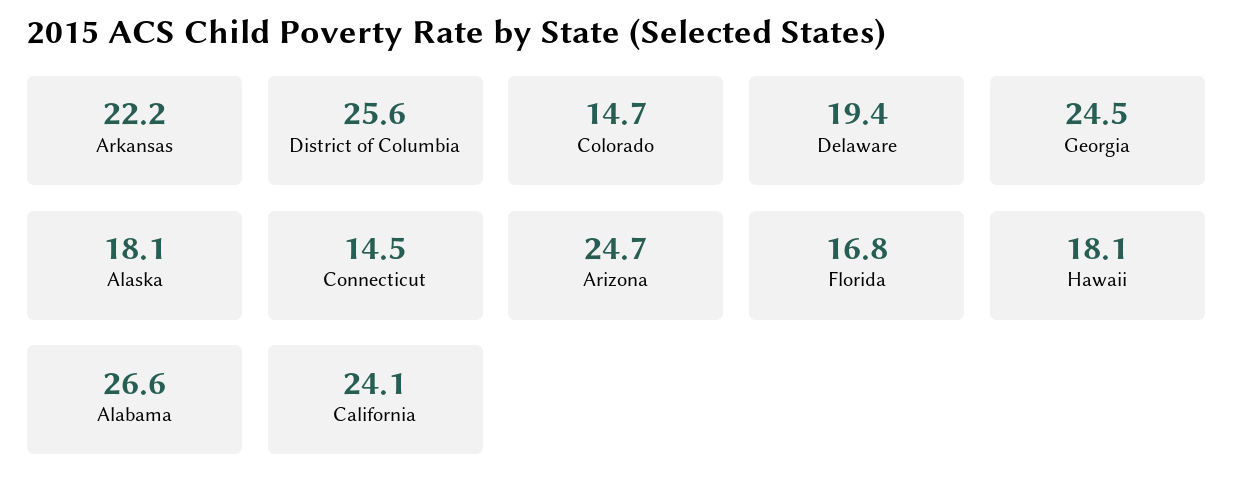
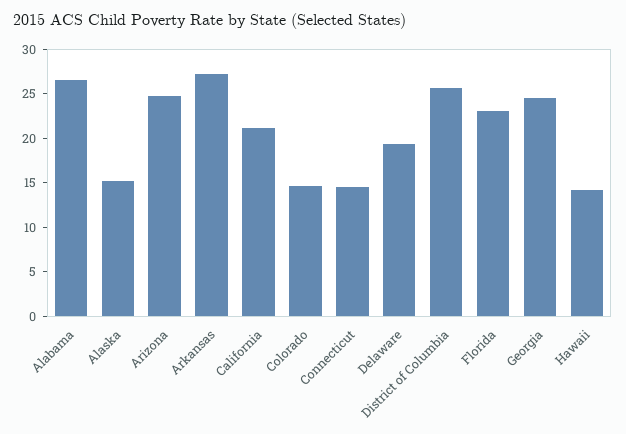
  {
-   "Arkansas": 22.2,
+   "Arkansas": 27,
    "District of Columbia": 25.6,
    "Colorado": 14.7,
    "Delaware": 19.4,
    "Georgia": 24.5,
-   "Alaska": 18.1,
+   "Alaska": 15,
    "Connecticut": 14.5,
    "Arizona": 24.7,
-   "Florida": 16.8,
+   "Florida": 23,
-   "Hawaii": 18.1,
+   "Hawaii": 14,
    "Alabama": 26.6,
-   "California": 24.1
+   "California": 21
  }

